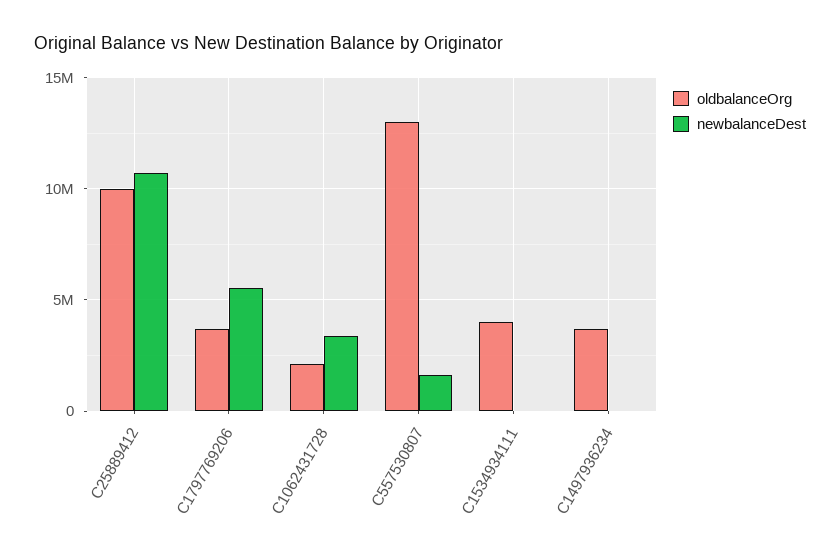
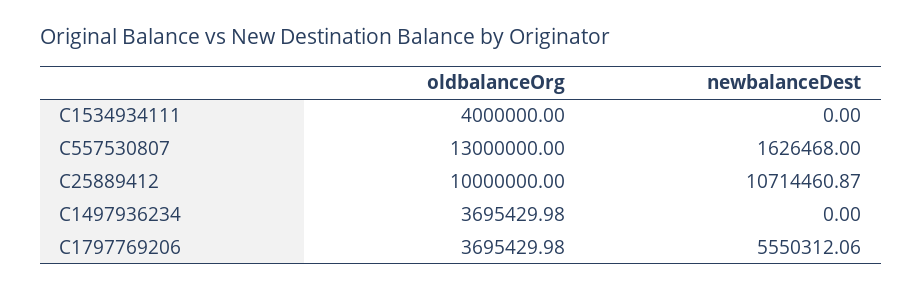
  {
    "oldbalanceOrg": {
      "C25889412": 10000000,
      "C1797769206": 3695429.98,
-     "C1062431728": 2000000,
      "C557530807": 13000000,
      "C1534934111": 4000000,
      "C1497936234": 3695429.98
    },
    "newbalanceDest": {
      "C25889412": 10714460.87,
      "C1797769206": 5550312.06,
-     "C1062431728": 3500000,
      "C557530807": 1626468,
      "C1534934111": 0,
      "C1497936234": 0
    }
  }

